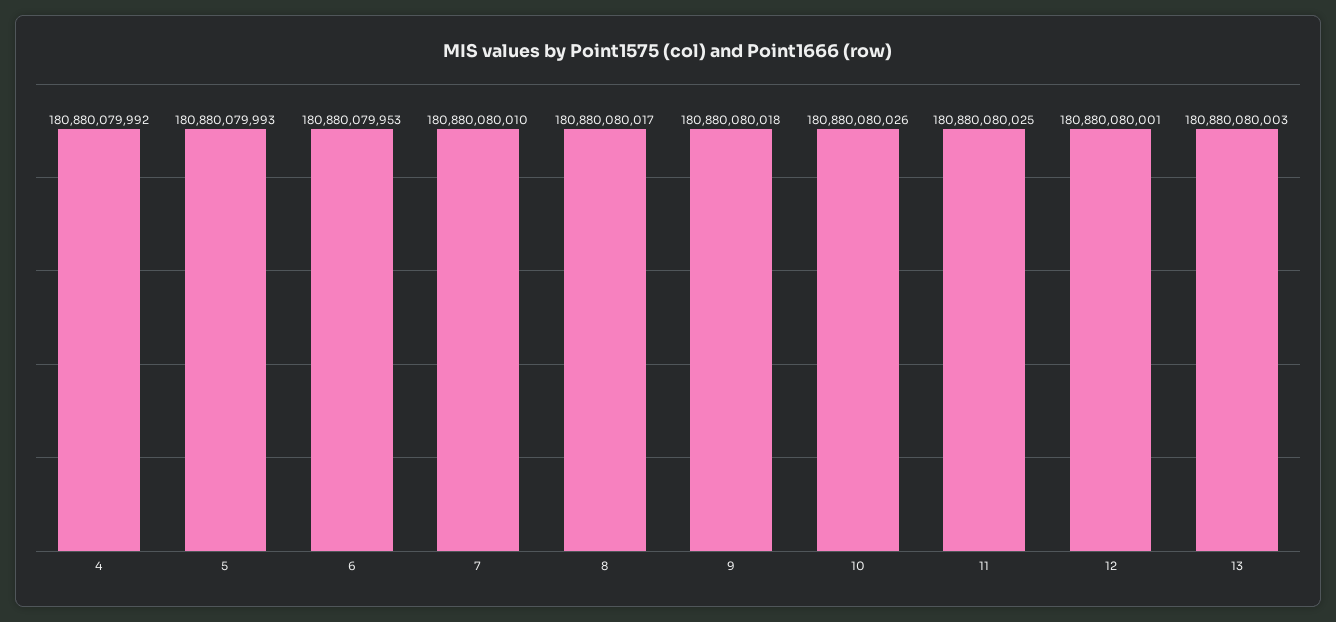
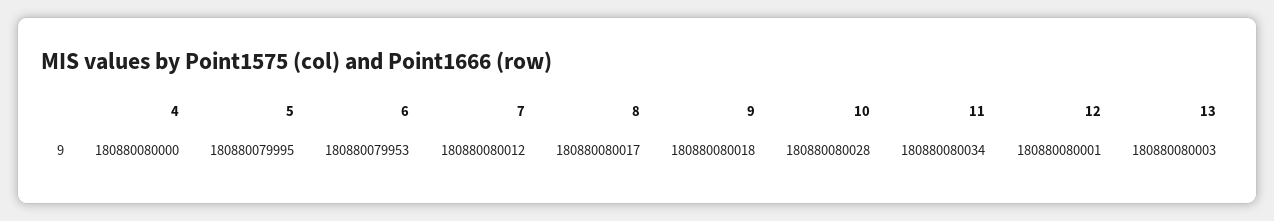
  {
-   "4": 180880079992,
+   "4": 180880080000,
-   "5": 180880079993,
+   "5": 180880079995,
    "6": 180880079953,
-   "7": 180880080010,
+   "7": 180880080012,
    "8": 180880080017,
    "9": 180880080018,
-   "10": 180880080026,
+   "10": 180880080028,
-   "11": 180880080025,
+   "11": 180880080034,
    "12": 180880080001,
    "13": 180880080003
  }

